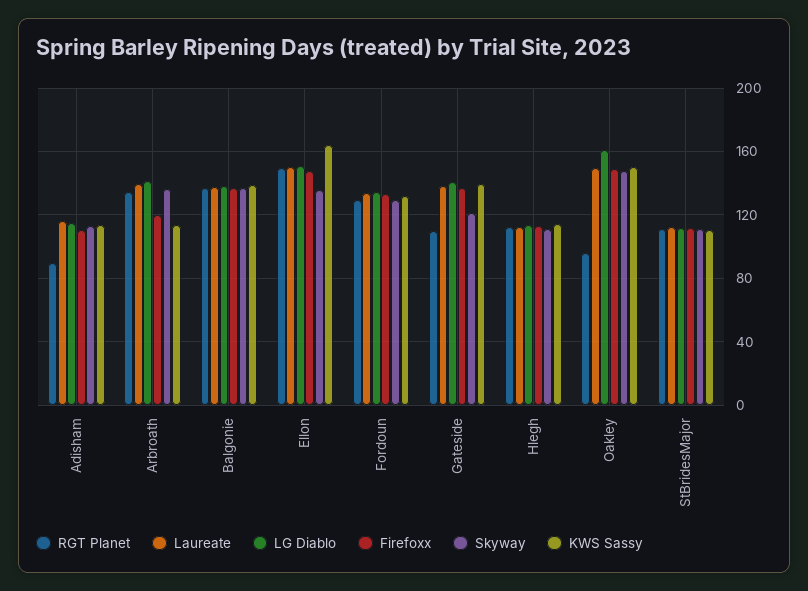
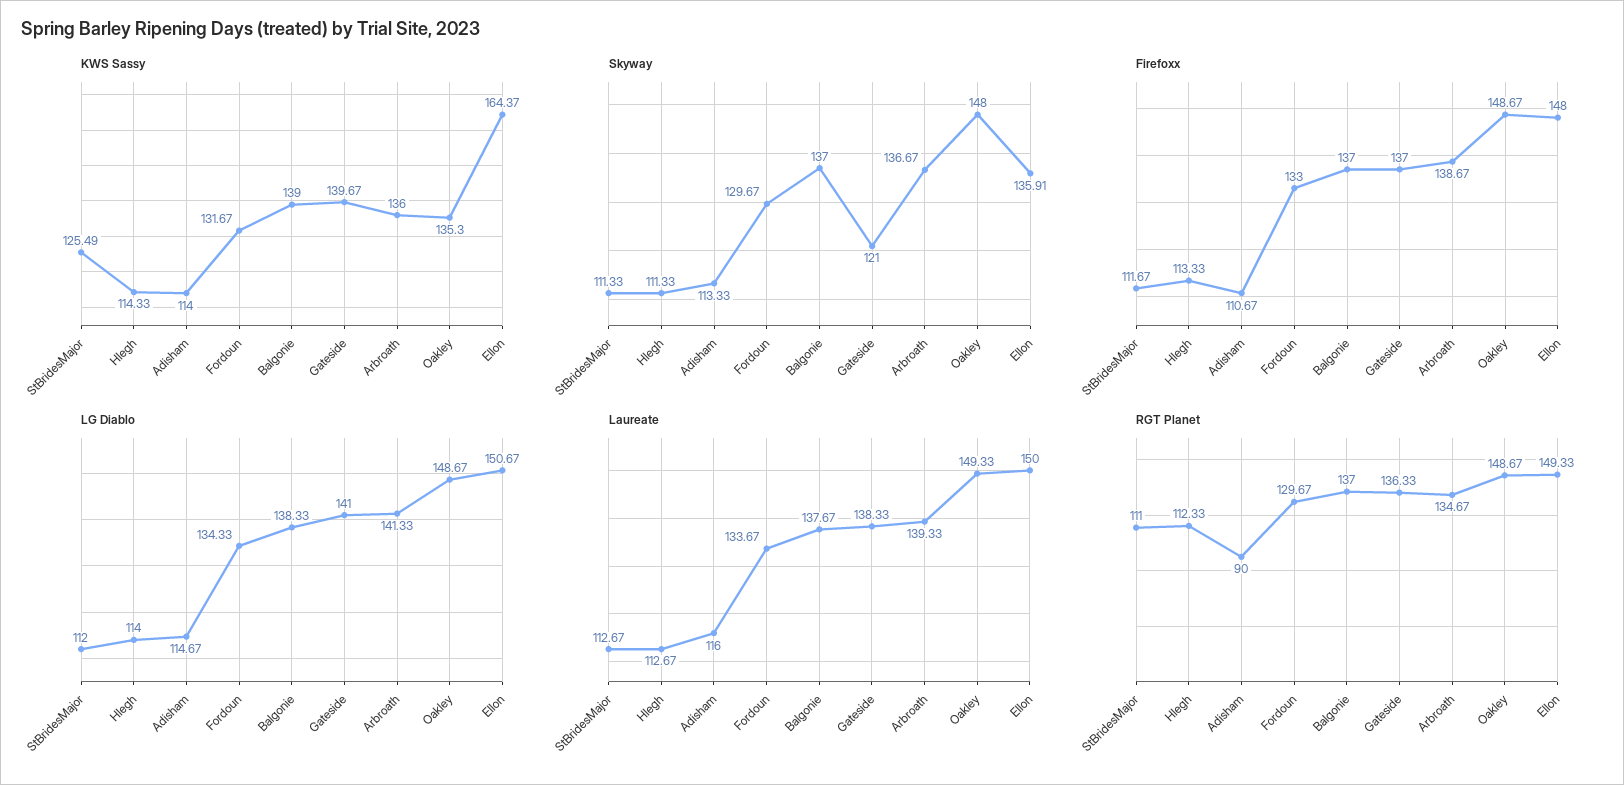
  {
    "RGT Planet": {
      "Adisham": 90,
      "Arbroath": 134.67,
      "Balgonie": 137,
      "Ellon": 149.33,
      "Fordoun": 129.67,
-     "Gateside": 110,
+     "Gateside": 136.33,
      "Hlegh": 112.33,
-     "Oakley": 95,
+     "Oakley": 148.67,
      "StBridesMajor": 111
    },
    "Laureate": {
      "Adisham": 116,
      "Arbroath": 139.33,
      "Balgonie": 137.67,
      "Ellon": 150,
      "Fordoun": 133.67,
      "Gateside": 138.33,
      "Hlegh": 112.67,
      "Oakley": 149.33,
      "StBridesMajor": 112.67
    },
    "LG Diablo": {
      "Adisham": 114.67,
      "Arbroath": 141.33,
      "Balgonie": 138.33,
      "Ellon": 150.67,
      "Fordoun": 134.33,
      "Gateside": 141,
      "Hlegh": 114,
-     "Oakley": 160,
+     "Oakley": 148.67,
      "StBridesMajor": 112
    },
    "Firefoxx": {
      "Adisham": 110.67,
-     "Arbroath": 120,
+     "Arbroath": 138.67,
      "Balgonie": 137,
      "Ellon": 148,
      "Fordoun": 133,
      "Gateside": 137,
      "Hlegh": 113.33,
      "Oakley": 148.67,
      "StBridesMajor": 111.67
    },
    "Skyway": {
      "Adisham": 113.33,
      "Arbroath": 136.67,
      "Balgonie": 137,
      "Ellon": 135.91,
      "Fordoun": 129.67,
      "Gateside": 121,
      "Hlegh": 111.33,
      "Oakley": 148,
      "StBridesMajor": 111.33
    },
    "KWS Sassy": {
      "Adisham": 114,
-     "Arbroath": 115,
+     "Arbroath": 136,
      "Balgonie": 139,
      "Ellon": 164.37,
      "Fordoun": 131.67,
      "Gateside": 139.67,
      "Hlegh": 114.33,
-     "Oakley": 150,
+     "Oakley": 135.3,
-     "StBridesMajor": 110
+     "StBridesMajor": 125.49
    }
  }

